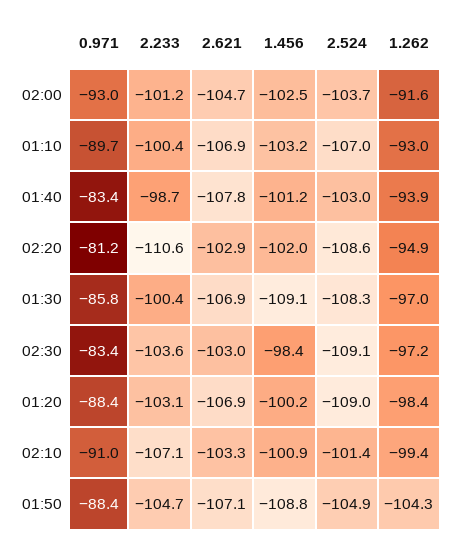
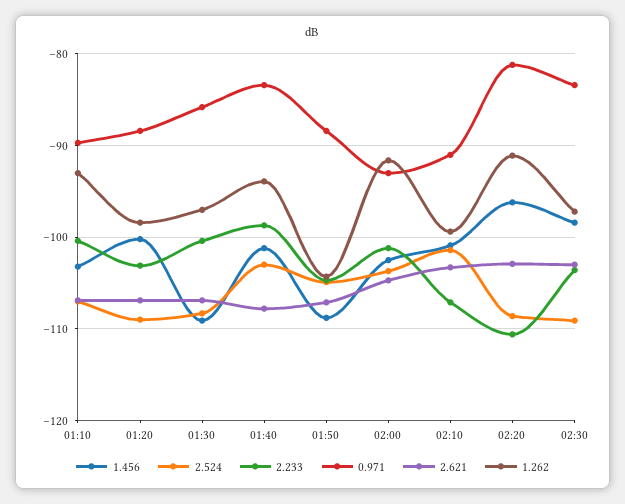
  {
    "0.971": {
      "02:00": -93,
      "01:10": -89.7,
      "01:40": -83.4,
      "02:20": -81.2,
      "01:30": -85.8,
      "02:30": -83.4,
      "01:20": -88.4,
      "02:10": -91,
      "01:50": -88.4
    },
    "2.233": {
      "02:00": -101.2,
      "01:10": -100.4,
      "01:40": -98.7,
      "02:20": -110.6,
      "01:30": -100.4,
      "02:30": -103.6,
      "01:20": -103.1,
      "02:10": -107.1,
      "01:50": -104.7
    },
    "2.621": {
      "02:00": -104.7,
      "01:10": -106.9,
      "01:40": -107.8,
      "02:20": -102.9,
      "01:30": -106.9,
      "02:30": -103,
      "01:20": -106.9,
      "02:10": -103.3,
      "01:50": -107.1
    },
    "1.456": {
      "02:00": -102.5,
      "01:10": -103.2,
      "01:40": -101.2,
-     "02:20": -102,
+     "02:20": -96,
      "01:30": -109.1,
      "02:30": -98.4,
      "01:20": -100.2,
      "02:10": -100.9,
      "01:50": -108.8
    },
    "2.524": {
      "02:00": -103.7,
      "01:10": -107,
      "01:40": -103,
      "02:20": -108.6,
      "01:30": -108.3,
      "02:30": -109.1,
      "01:20": -109,
      "02:10": -101.4,
      "01:50": -104.9
    },
    "1.262": {
      "02:00": -91.6,
      "01:10": -93,
      "01:40": -93.9,
-     "02:20": -94.9,
+     "02:20": -91,
      "01:30": -97,
      "02:30": -97.2,
      "01:20": -98.4,
      "02:10": -99.4,
      "01:50": -104.3
    }
  }

